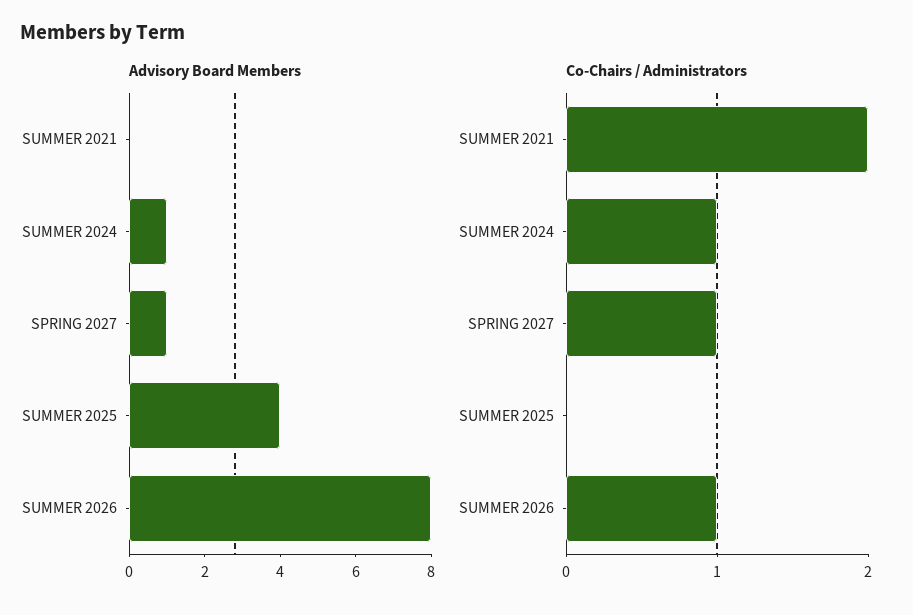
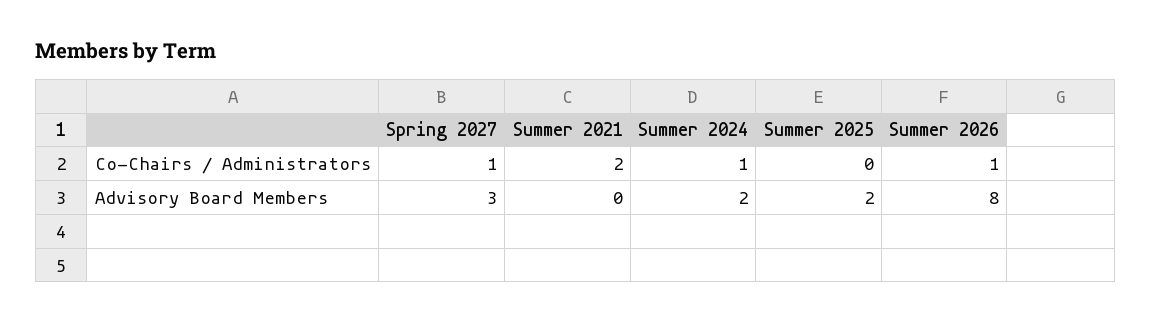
  {
    "Advisory Board Members": {
      "SUMMER 2021": 0,
-     "SUMMER 2024": 1,
+     "SUMMER 2024": 2,
-     "SPRING 2027": 1,
+     "SPRING 2027": 3,
-     "SUMMER 2025": 4,
+     "SUMMER 2025": 2,
      "SUMMER 2026": 8
    },
    "Co-Chairs / Administrators": {
      "SUMMER 2021": 2,
      "SUMMER 2024": 1,
      "SPRING 2027": 1,
      "SUMMER 2025": 0,
      "SUMMER 2026": 1
    }
  }

